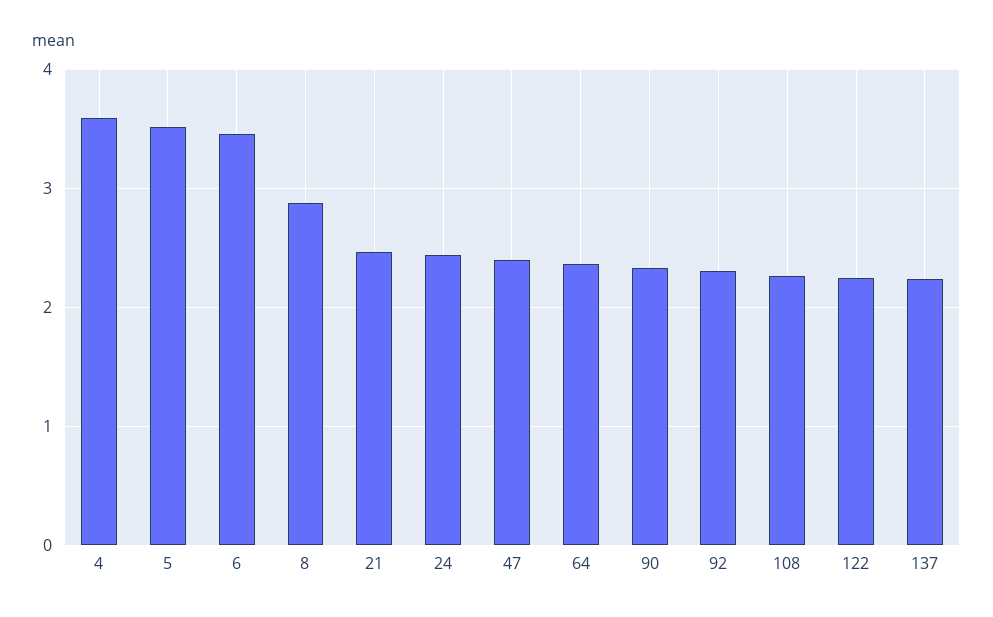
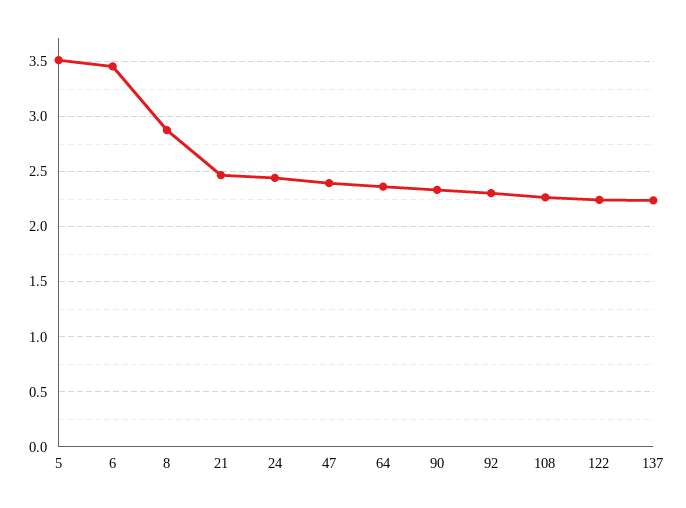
  {
-   "4": 3.6,
    "5": 3.5,
    "6": 3.5,
    "8": 2.9,
    "21": 2.5,
    "24": 2.4,
    "47": 2.4,
    "64": 2.4,
    "90": 2.3,
    "92": 2.3,
    "108": 2.3,
    "122": 2.2,
    "137": 2.2
  }

